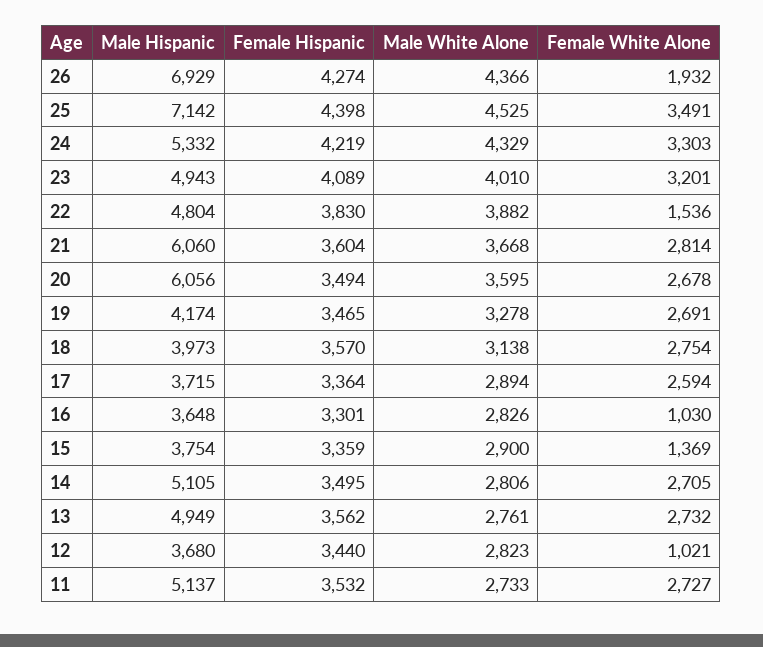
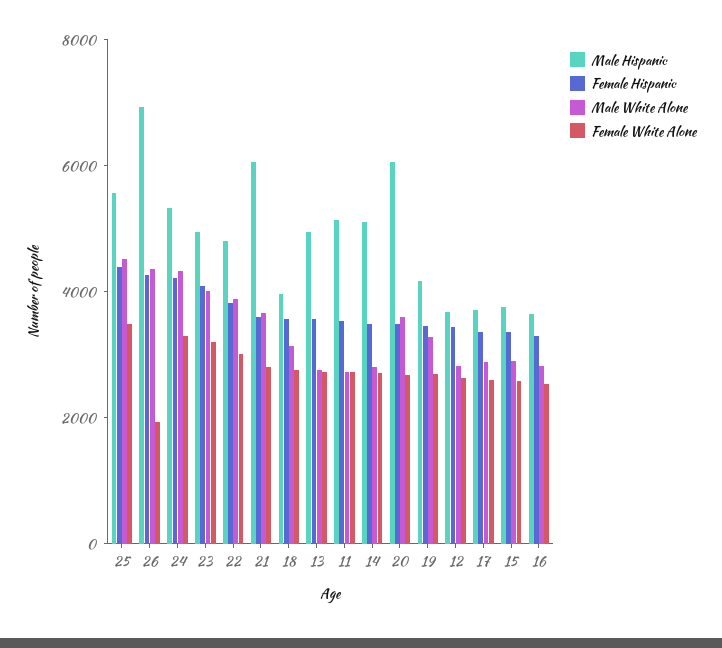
  {
    "Male Hispanic": {
      "26": 6929,
-     "25": 7142,
+     "25": 5500,
      "24": 5332,
      "23": 4943,
      "22": 4804,
      "21": 6060,
      "20": 6056,
      "19": 4174,
      "18": 3973,
      "17": 3715,
      "16": 3648,
      "15": 3754,
      "14": 5105,
      "13": 4949,
      "12": 3680,
      "11": 5137
    },
    "Female Hispanic": {
      "26": 4274,
      "25": 4398,
      "24": 4219,
      "23": 4089,
      "22": 3830,
      "21": 3604,
      "20": 3494,
      "19": 3465,
      "18": 3570,
      "17": 3364,
      "16": 3301,
      "15": 3359,
      "14": 3495,
      "13": 3562,
      "12": 3440,
      "11": 3532
    },
    "Male White Alone": {
      "26": 4366,
      "25": 4525,
      "24": 4329,
      "23": 4010,
      "22": 3882,
      "21": 3668,
      "20": 3595,
      "19": 3278,
      "18": 3138,
      "17": 2894,
      "16": 2826,
      "15": 2900,
      "14": 2806,
      "13": 2761,
      "12": 2823,
      "11": 2733
    },
    "Female White Alone": {
      "26": 1932,
      "25": 3491,
      "24": 3303,
      "23": 3201,
-     "22": 1536,
+     "22": 3000,
      "21": 2814,
      "20": 2678,
      "19": 2691,
      "18": 2754,
      "17": 2594,
-     "16": 1030,
+     "16": 2500,
-     "15": 1369,
+     "15": 2500,
      "14": 2705,
      "13": 2732,
-     "12": 1021,
+     "12": 2500,
      "11": 2727
    }
  }

